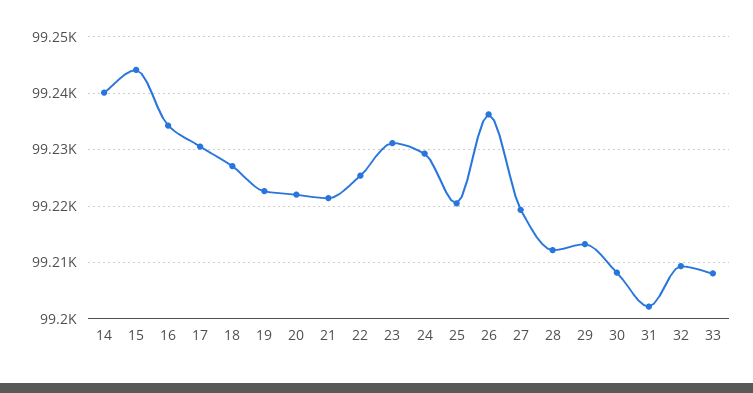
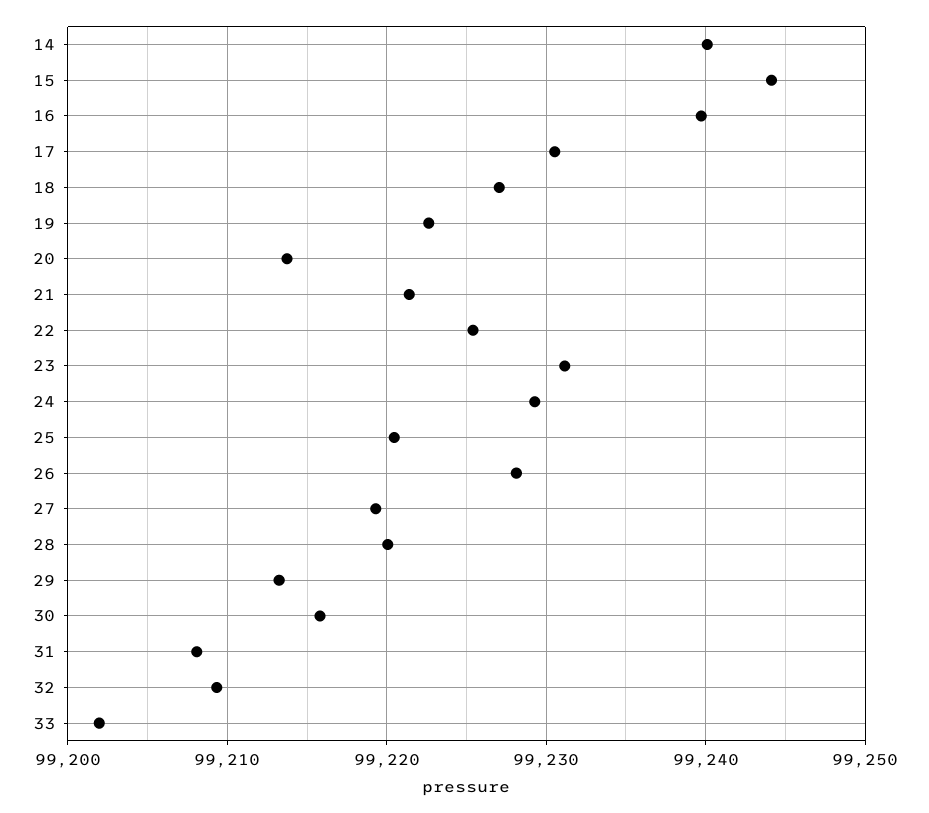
  {
    "14": 99240,
    "15": 99244,
-   "16": 99234,
+   "16": 99240,
    "17": 99231,
    "18": 99227,
    "19": 99223,
-   "20": 99222,
+   "20": 99214,
    "21": 99221,
    "22": 99225,
    "23": 99231,
    "24": 99229,
    "25": 99220,
-   "26": 99236,
+   "26": 99228,
    "27": 99219,
-   "28": 99212,
+   "28": 99220,
    "29": 99213,
-   "30": 99208,
+   "30": 99216,
-   "31": 99202,
+   "31": 99208,
    "32": 99209,
-   "33": 99208
+   "33": 99202
  }

